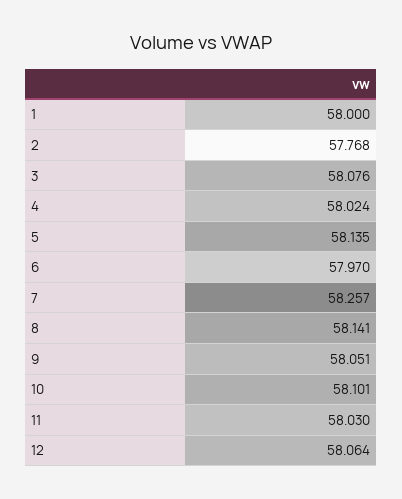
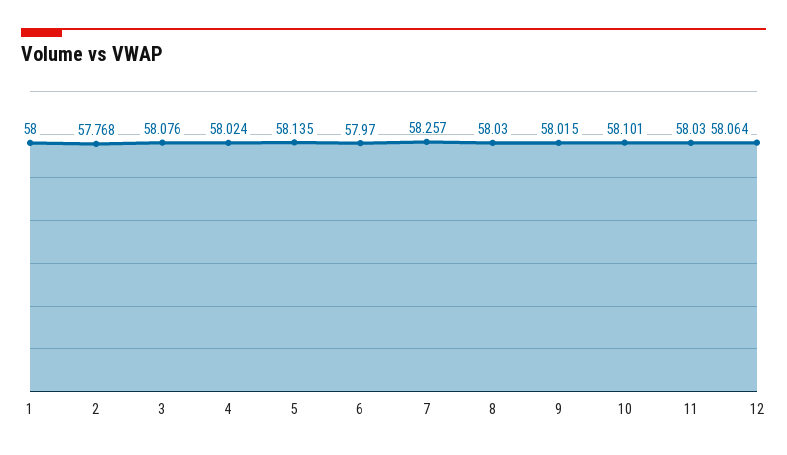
  {
    "1": 58,
    "2": 57.768,
    "3": 58.076,
    "4": 58.024,
    "5": 58.135,
    "6": 57.97,
    "7": 58.257,
-   "8": 58.141,
+   "8": 58.03,
-   "9": 58.051,
+   "9": 58.015,
    "10": 58.101,
    "11": 58.03,
    "12": 58.064
  }

